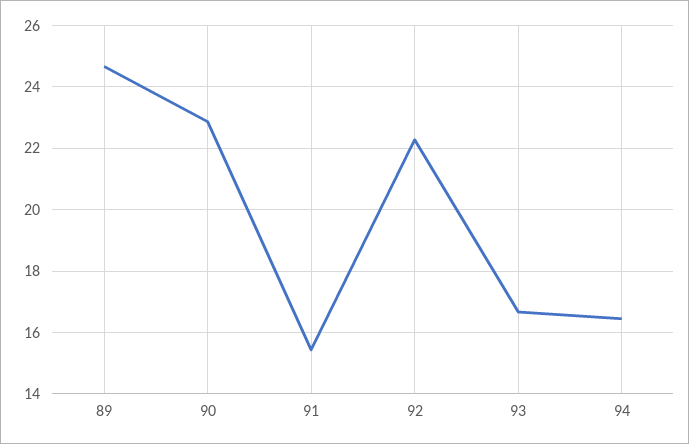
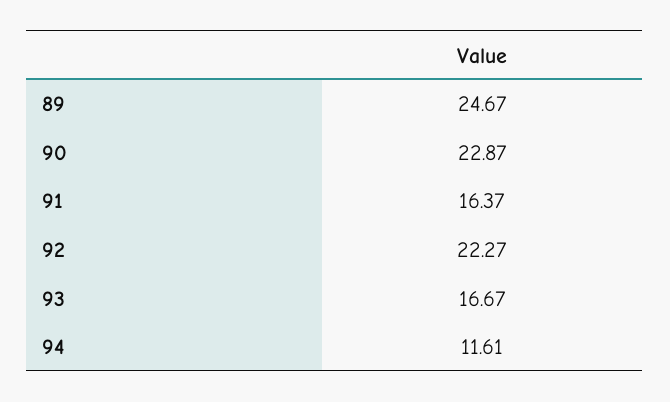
  {
    "89": 24.67,
    "90": 22.87,
-   "91": 15.4,
+   "91": 16.37,
    "92": 22.27,
    "93": 16.67,
-   "94": 16.4
+   "94": 11.61
  }

